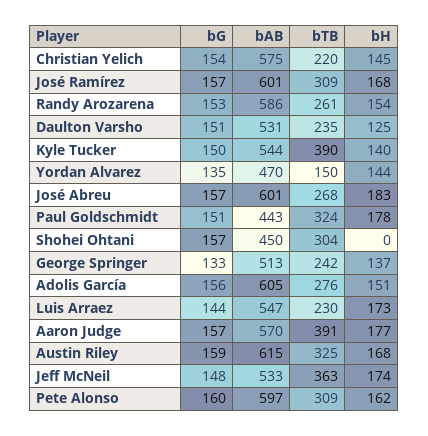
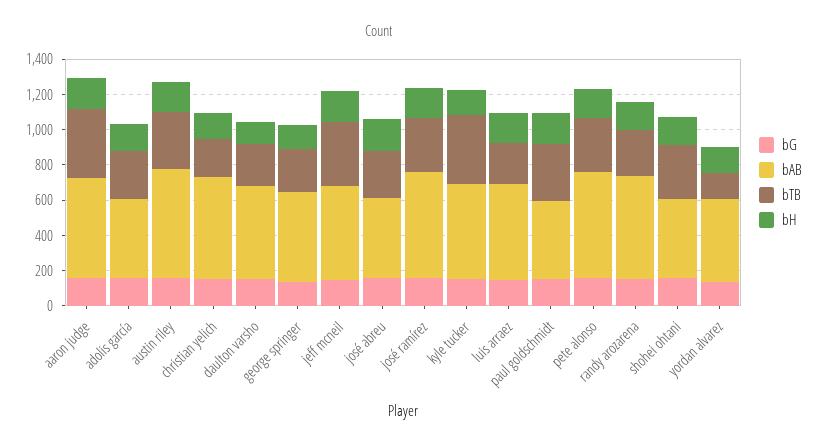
  {
    "bG": {
      "Christian Yelich": 154,
      "José Ramírez": 157,
      "Randy Arozarena": 153,
      "Daulton Varsho": 151,
      "Kyle Tucker": 150,
      "Yordan Alvarez": 135,
      "José Abreu": 157,
      "Paul Goldschmidt": 151,
      "Shohei Ohtani": 157,
      "George Springer": 133,
      "Adolis García": 156,
      "Luis Arraez": 144,
      "Aaron Judge": 157,
      "Austin Riley": 159,
      "Jeff McNeil": 148,
      "Pete Alonso": 160
    },
    "bAB": {
      "Christian Yelich": 575,
      "José Ramírez": 601,
      "Randy Arozarena": 586,
      "Daulton Varsho": 531,
      "Kyle Tucker": 544,
      "Yordan Alvarez": 470,
-     "José Abreu": 601,
+     "José Abreu": 450,
      "Paul Goldschmidt": 443,
      "Shohei Ohtani": 450,
      "George Springer": 513,
-     "Adolis García": 605,
+     "Adolis García": 450,
      "Luis Arraez": 547,
      "Aaron Judge": 570,
      "Austin Riley": 615,
      "Jeff McNeil": 533,
      "Pete Alonso": 597
    },
    "bTB": {
      "Christian Yelich": 220,
      "José Ramírez": 309,
      "Randy Arozarena": 261,
      "Daulton Varsho": 235,
      "Kyle Tucker": 390,
      "Yordan Alvarez": 150,
      "José Abreu": 268,
      "Paul Goldschmidt": 324,
      "Shohei Ohtani": 304,
      "George Springer": 242,
      "Adolis García": 276,
      "Luis Arraez": 230,
      "Aaron Judge": 391,
      "Austin Riley": 325,
      "Jeff McNeil": 363,
      "Pete Alonso": 309
    },
    "bH": {
      "Christian Yelich": 145,
      "José Ramírez": 168,
      "Randy Arozarena": 154,
      "Daulton Varsho": 125,
      "Kyle Tucker": 140,
      "Yordan Alvarez": 144,
      "José Abreu": 183,
      "Paul Goldschmidt": 178,
-     "Shohei Ohtani": 0,
+     "Shohei Ohtani": 150,
      "George Springer": 137,
      "Adolis García": 151,
      "Luis Arraez": 173,
      "Aaron Judge": 177,
      "Austin Riley": 168,
      "Jeff McNeil": 174,
      "Pete Alonso": 162
    }
  }

